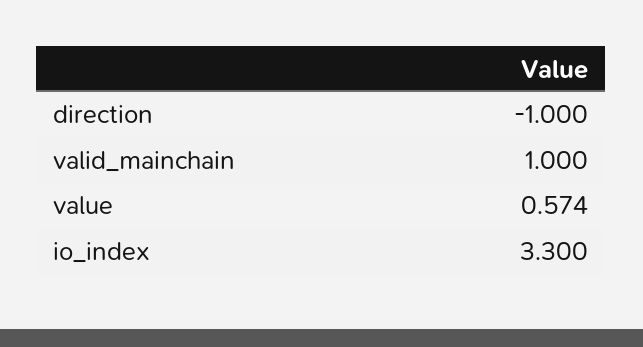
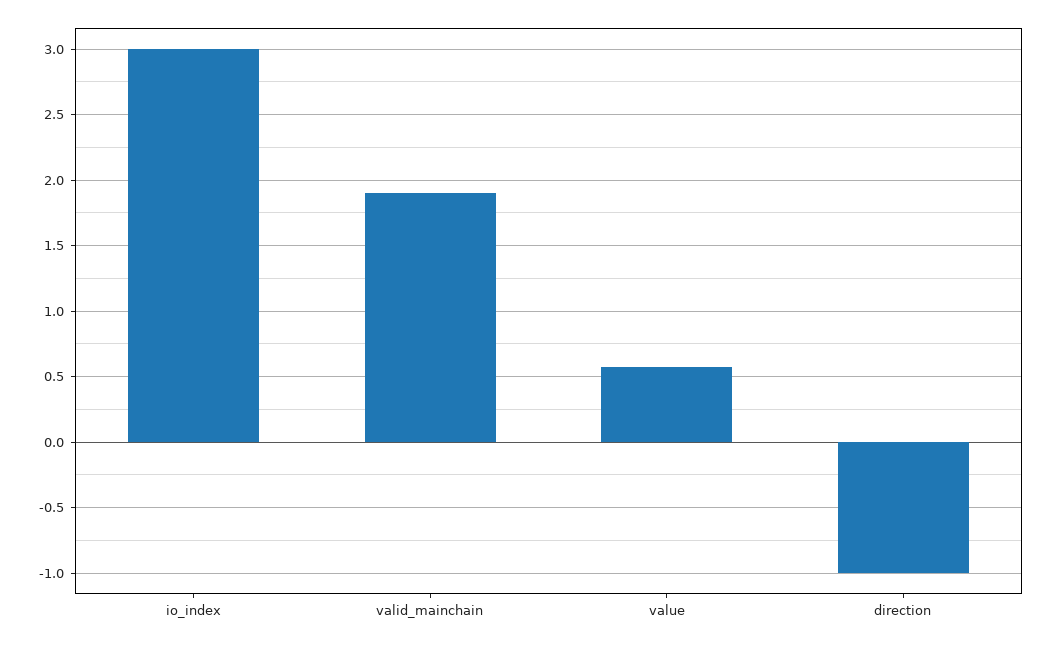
  {
    "direction": -1,
-   "valid_mainchain": 1,
+   "valid_mainchain": 1.9,
    "value": 0.574,
-   "io_index": 3.3
+   "io_index": 3
  }

